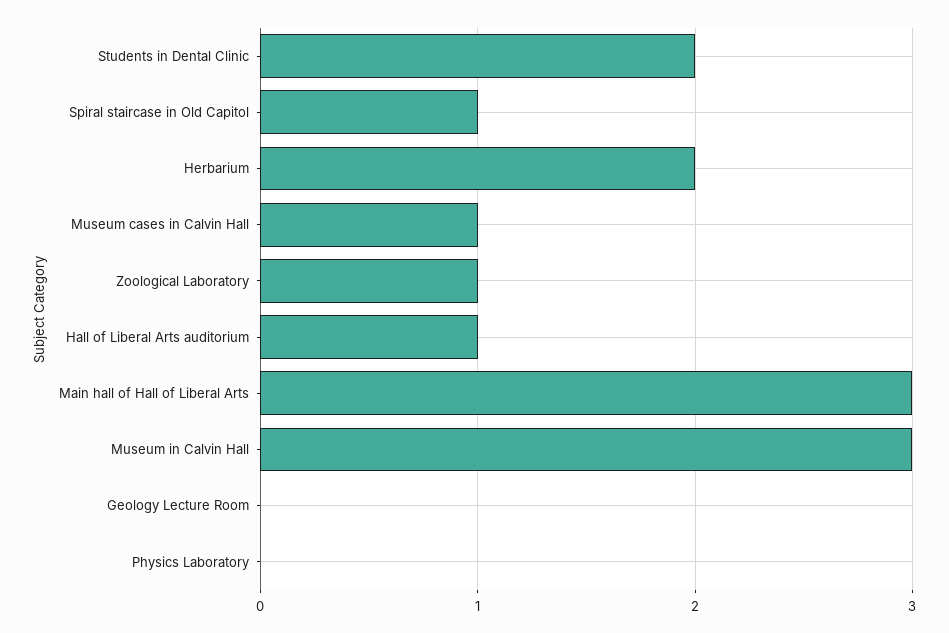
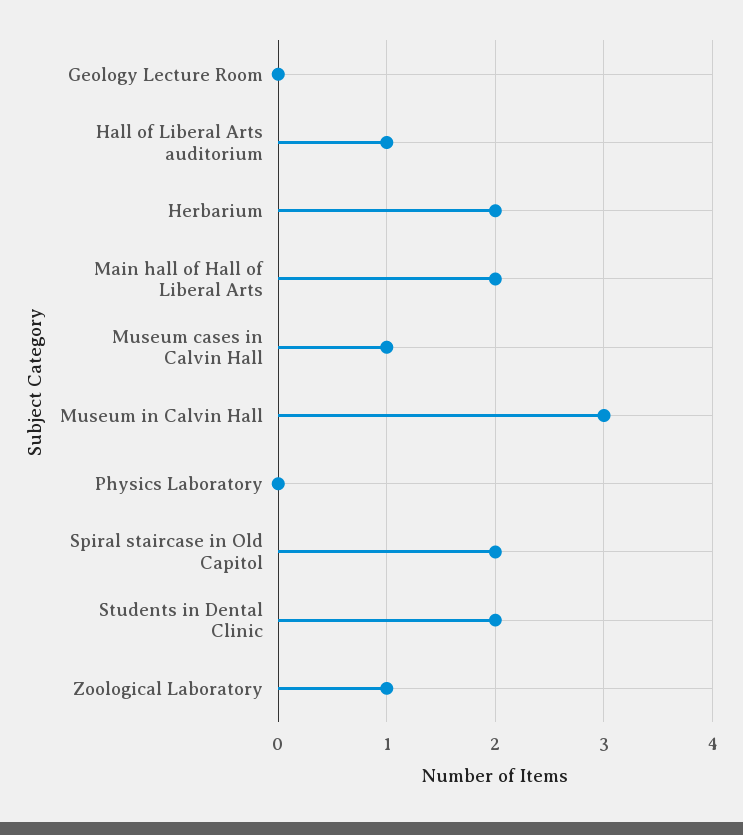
  {
    "Students in Dental Clinic": 2,
-   "Spiral staircase in Old Capitol": 1,
+   "Spiral staircase in Old Capitol": 2,
    "Herbarium": 2,
    "Museum cases in Calvin Hall": 1,
    "Zoological Laboratory": 1,
    "Hall of Liberal Arts auditorium": 1,
-   "Main hall of Hall of Liberal Arts": 3,
+   "Main hall of Hall of Liberal Arts": 2,
    "Museum in Calvin Hall": 3,
    "Geology Lecture Room": 0,
    "Physics Laboratory": 0
  }

